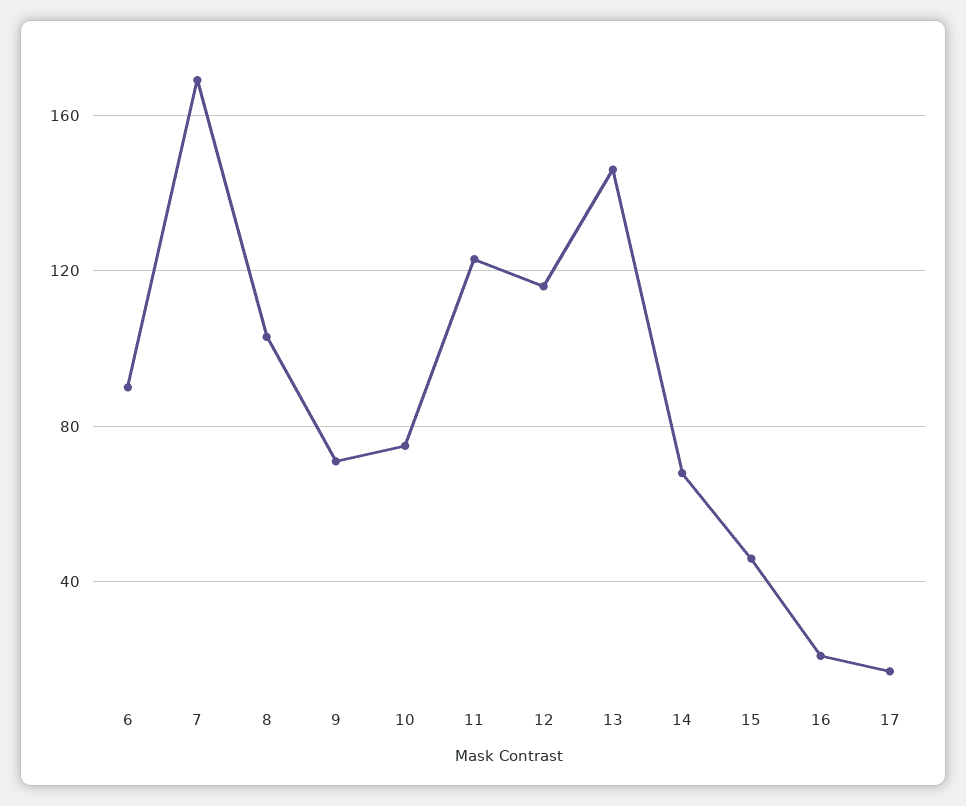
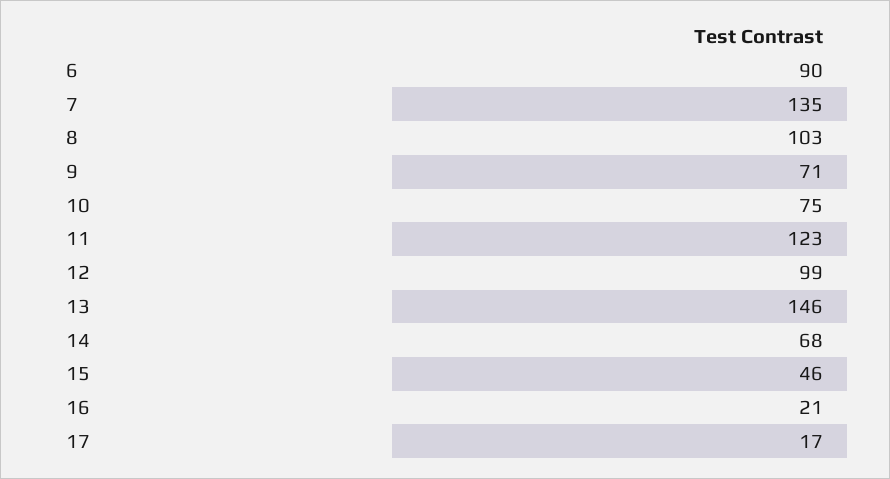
  {
    "6": 90,
-   "7": 170,
+   "7": 135,
    "8": 103,
    "9": 71,
    "10": 75,
    "11": 123,
-   "12": 115,
+   "12": 99,
    "13": 146,
    "14": 68,
    "15": 46,
    "16": 21,
    "17": 17
  }

